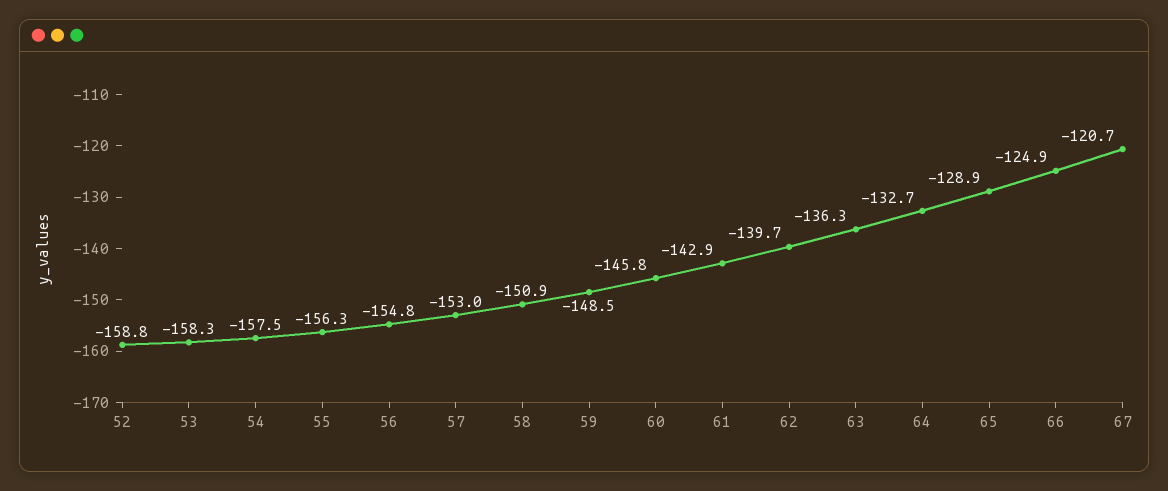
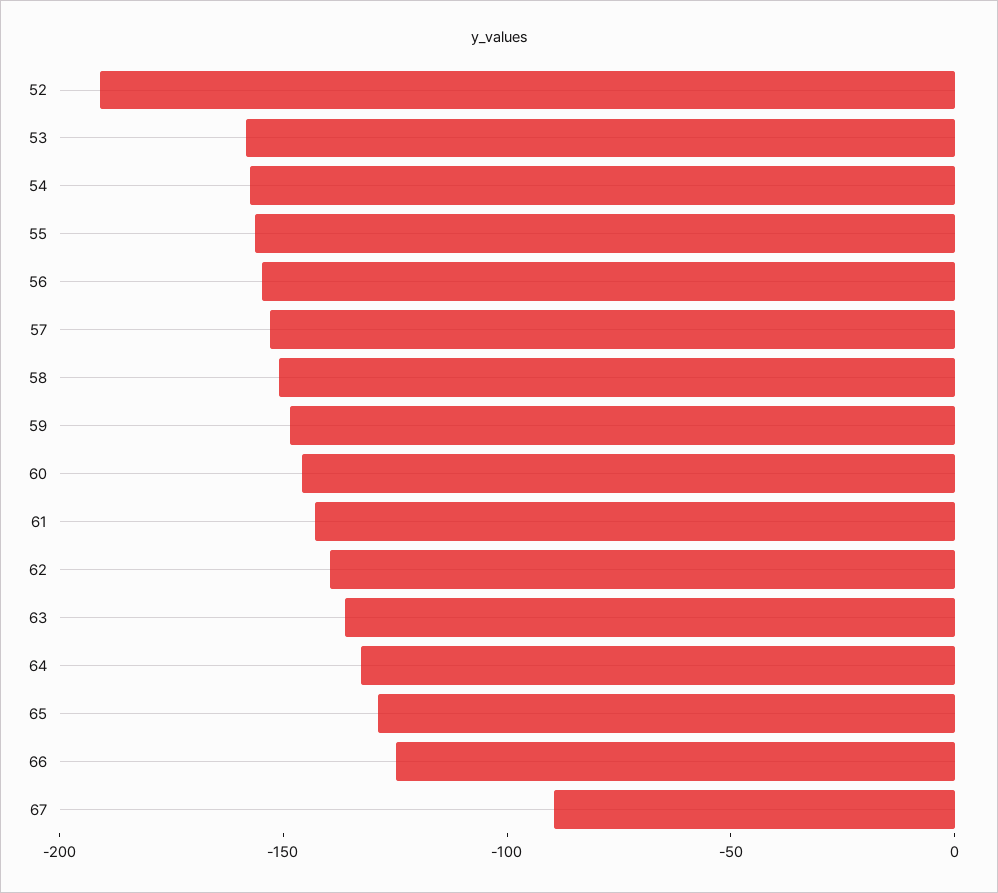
  {
-   "52": -158.8,
+   "52": -190,
    "53": -158.3,
    "54": -157.5,
    "55": -156.3,
    "56": -154.8,
    "57": -153,
    "58": -150.9,
    "59": -148.5,
    "60": -145.8,
    "61": -142.9,
    "62": -139.7,
    "63": -136.3,
    "64": -132.7,
    "65": -128.9,
    "66": -124.9,
-   "67": -120.7
+   "67": -90
  }

